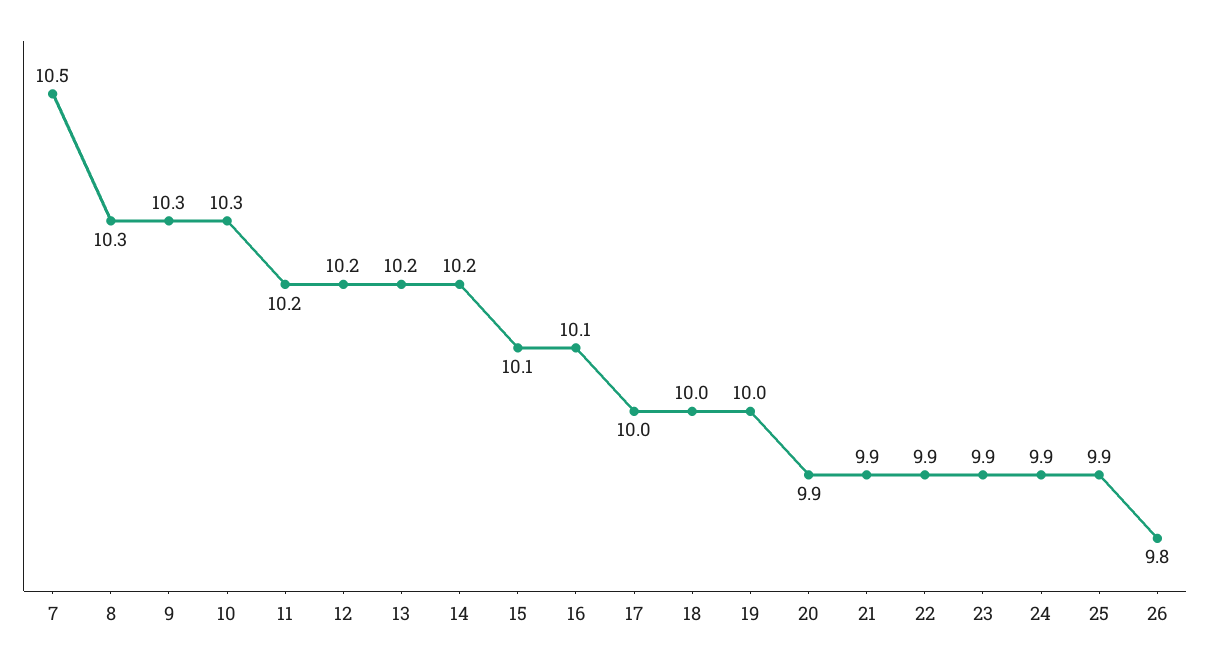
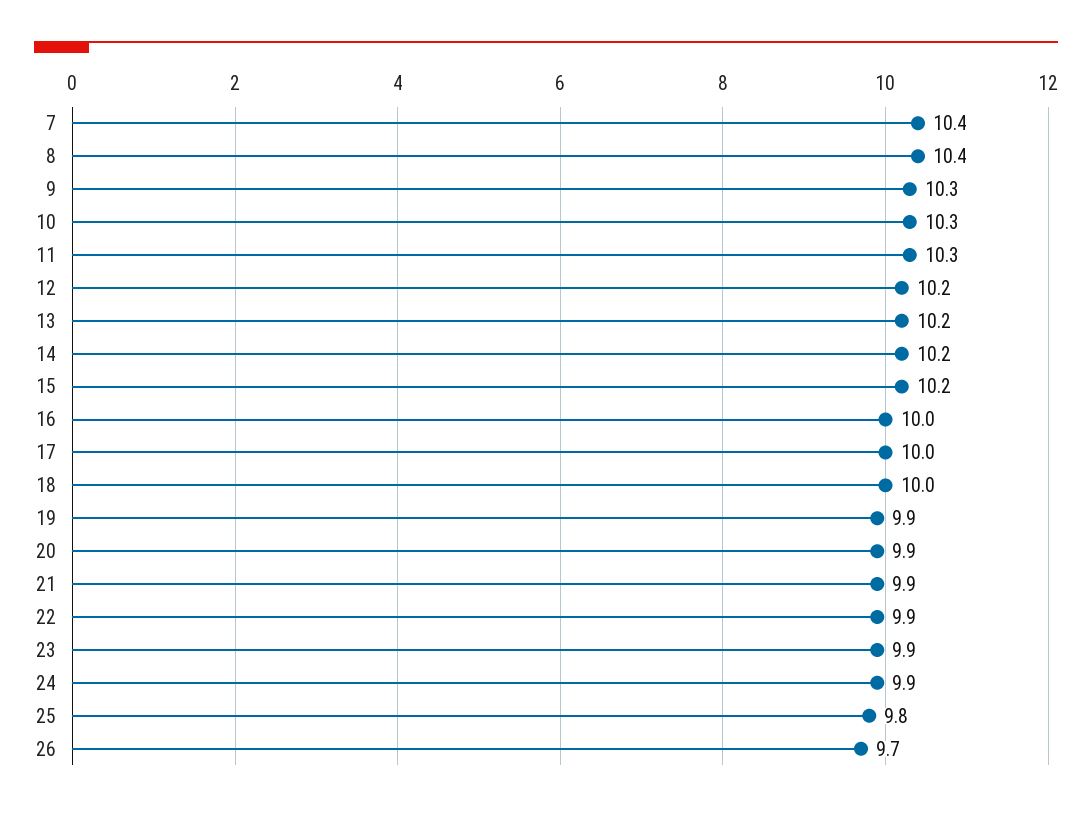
  {
-   "7": 10.5,
+   "7": 10.4,
-   "8": 10.3,
+   "8": 10.4,
    "9": 10.3,
    "10": 10.3,
-   "11": 10.2,
+   "11": 10.3,
    "12": 10.2,
    "13": 10.2,
    "14": 10.2,
-   "15": 10.1,
+   "15": 10.2,
-   "16": 10.1,
+   "16": 10,
    "17": 10,
    "18": 10,
-   "19": 10,
+   "19": 9.9,
    "20": 9.9,
    "21": 9.9,
    "22": 9.9,
    "23": 9.9,
    "24": 9.9,
-   "25": 9.9,
+   "25": 9.8,
-   "26": 9.8
+   "26": 9.7
  }

